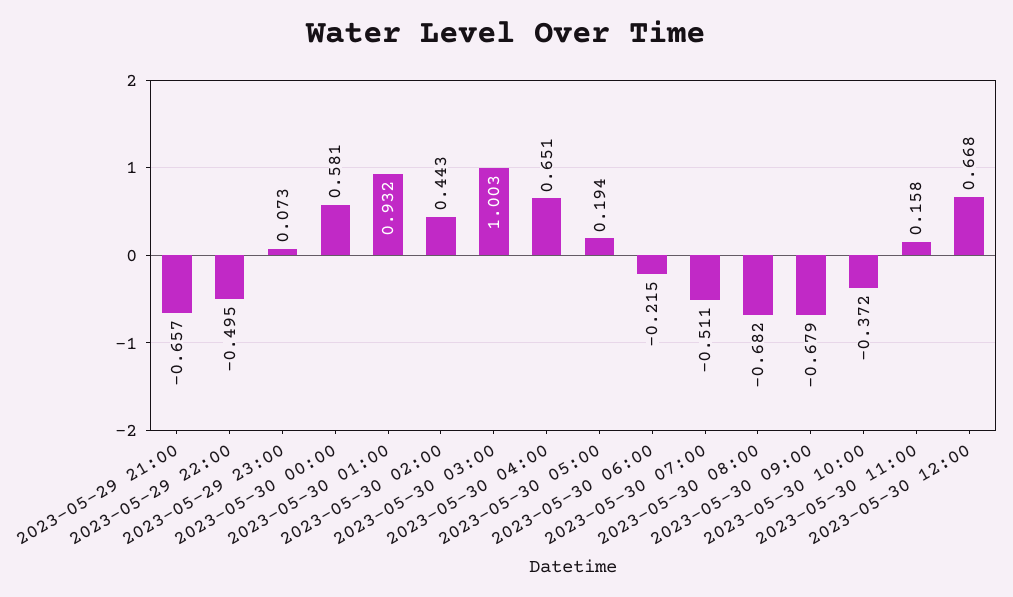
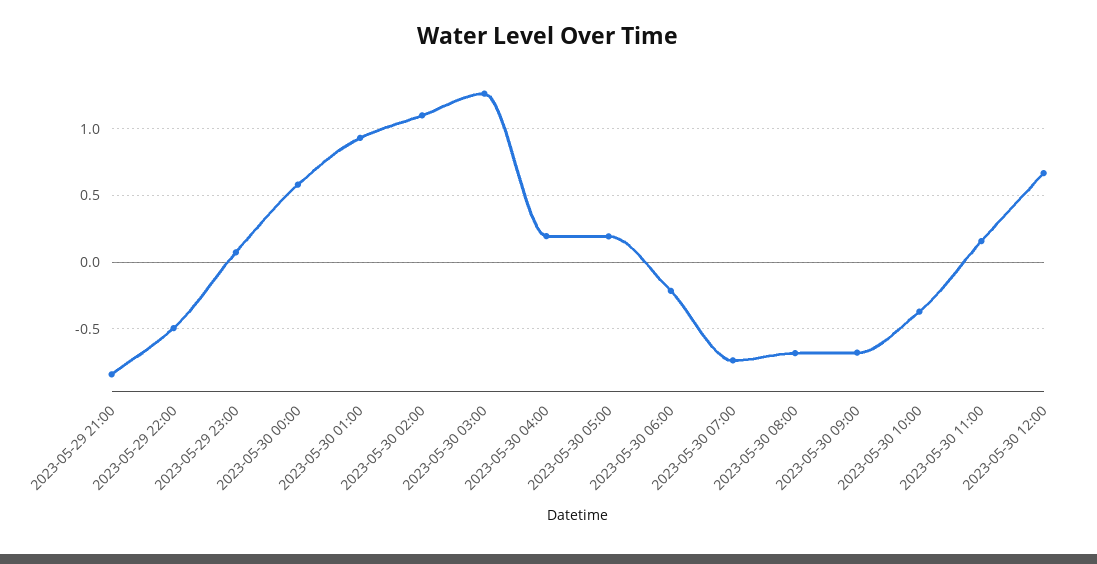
  {
-   "2023-05-29 21:00": -0.657,
+   "2023-05-29 21:00": -0.85,
    "2023-05-29 22:00": -0.495,
    "2023-05-29 23:00": 0.073,
    "2023-05-30 00:00": 0.581,
    "2023-05-30 01:00": 0.932,
-   "2023-05-30 02:00": 0.443,
+   "2023-05-30 02:00": 1.1,
-   "2023-05-30 03:00": 1.003,
+   "2023-05-30 03:00": 1.25,
-   "2023-05-30 04:00": 0.651,
+   "2023-05-30 04:00": 0.2,
    "2023-05-30 05:00": 0.194,
    "2023-05-30 06:00": -0.215,
-   "2023-05-30 07:00": -0.511,
+   "2023-05-30 07:00": -0.75,
    "2023-05-30 08:00": -0.682,
    "2023-05-30 09:00": -0.679,
    "2023-05-30 10:00": -0.372,
    "2023-05-30 11:00": 0.158,
    "2023-05-30 12:00": 0.668
  }

